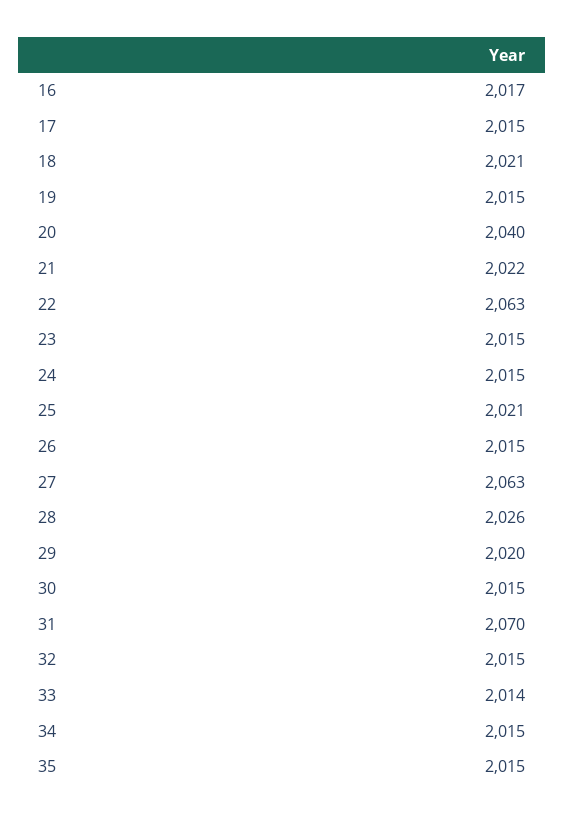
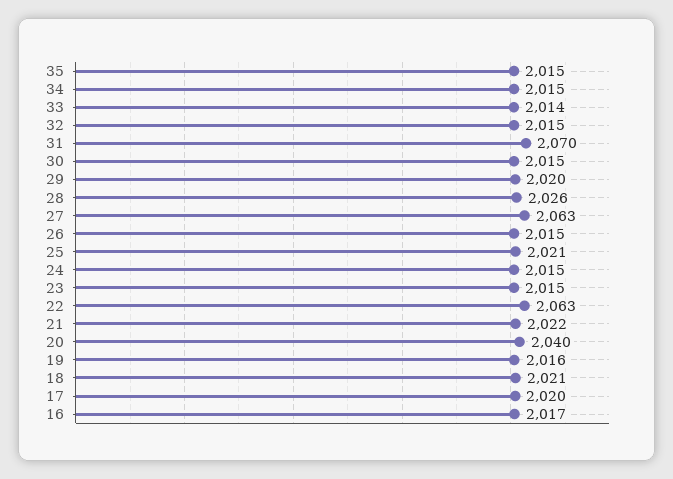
  {
    "16": 2017,
-   "17": 2015,
+   "17": 2020,
    "18": 2021,
-   "19": 2015,
+   "19": 2016,
    "20": 2040,
    "21": 2022,
    "22": 2063,
    "23": 2015,
    "24": 2015,
    "25": 2021,
    "26": 2015,
    "27": 2063,
    "28": 2026,
    "29": 2020,
    "30": 2015,
    "31": 2070,
    "32": 2015,
    "33": 2014,
    "34": 2015,
    "35": 2015
  }

